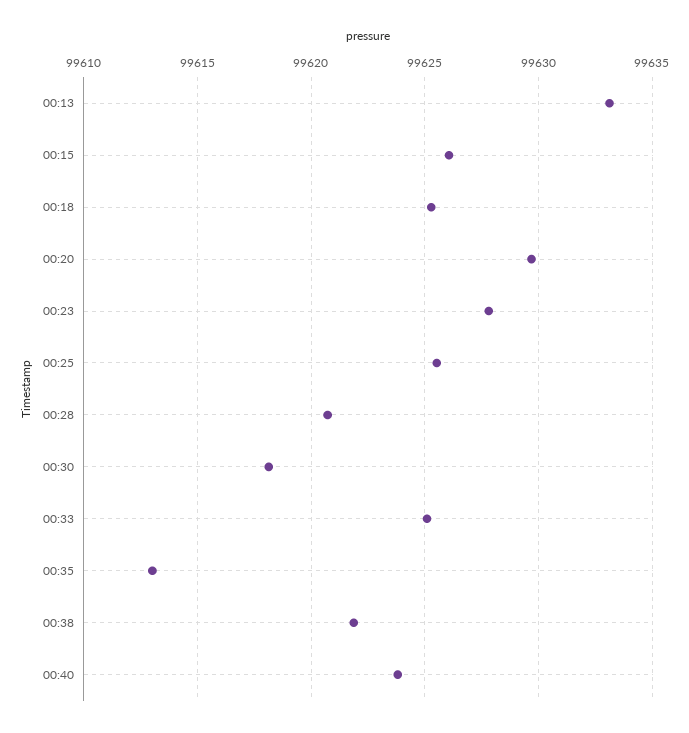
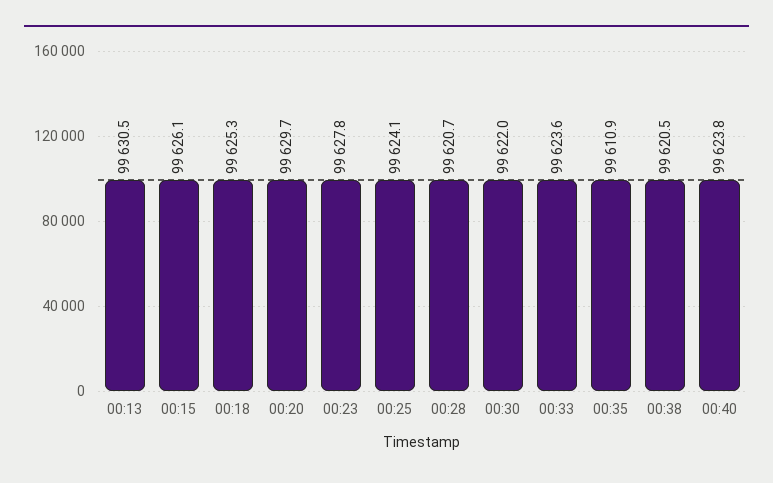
  {
-   "00:13": 99633,
+   "00:13": 99630.5,
    "00:15": 99626.1,
    "00:18": 99625.3,
    "00:20": 99629.7,
    "00:23": 99627.8,
-   "00:25": 99625.5,
+   "00:25": 99624.1,
    "00:28": 99620.7,
-   "00:30": 99618,
+   "00:30": 99622,
-   "00:33": 99625,
+   "00:33": 99623.6,
-   "00:35": 99613,
+   "00:35": 99610.9,
-   "00:38": 99622,
+   "00:38": 99620.5,
    "00:40": 99623.8
  }

